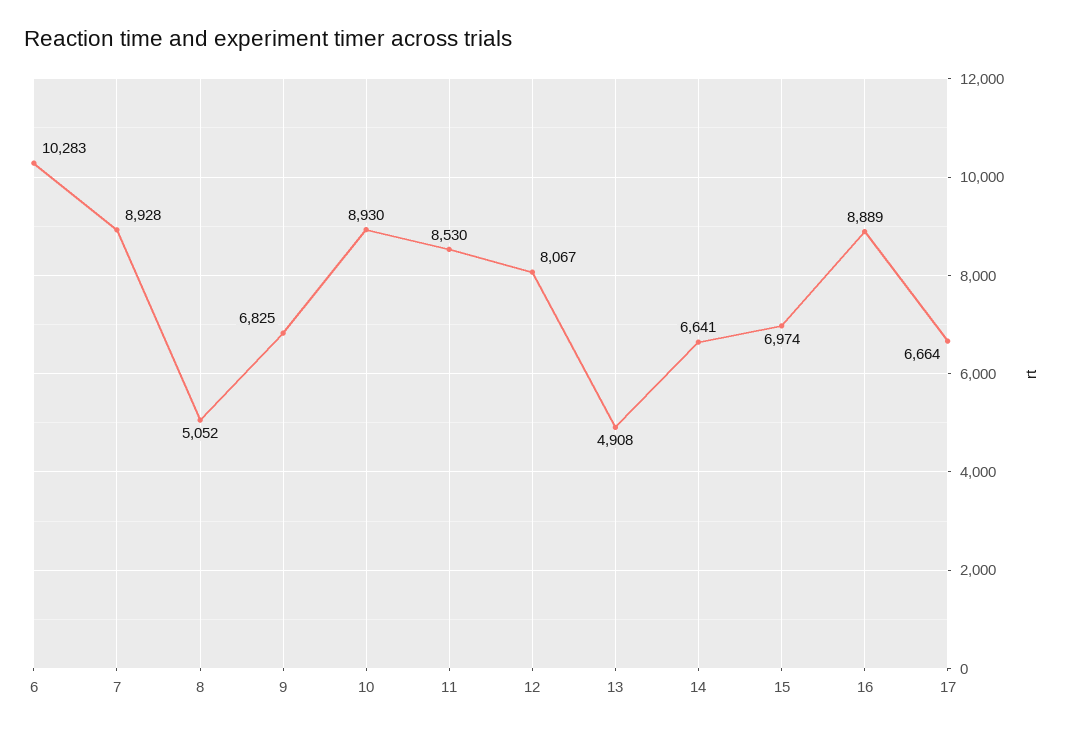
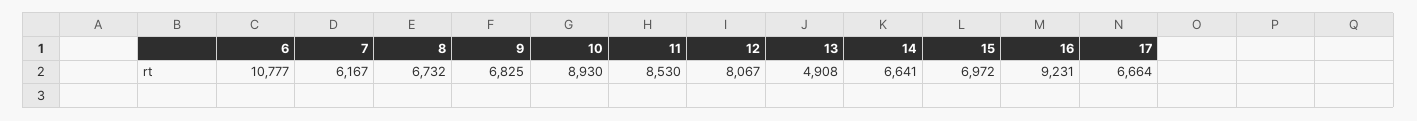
  {
-   "6": 10283,
+   "6": 10777,
-   "7": 8928,
+   "7": 6167,
-   "8": 5052,
+   "8": 6732,
    "9": 6825,
    "10": 8930,
    "11": 8530,
    "12": 8067,
    "13": 4908,
    "14": 6641,
-   "15": 6974,
+   "15": 6972,
-   "16": 8889,
+   "16": 9231,
    "17": 6664
  }

